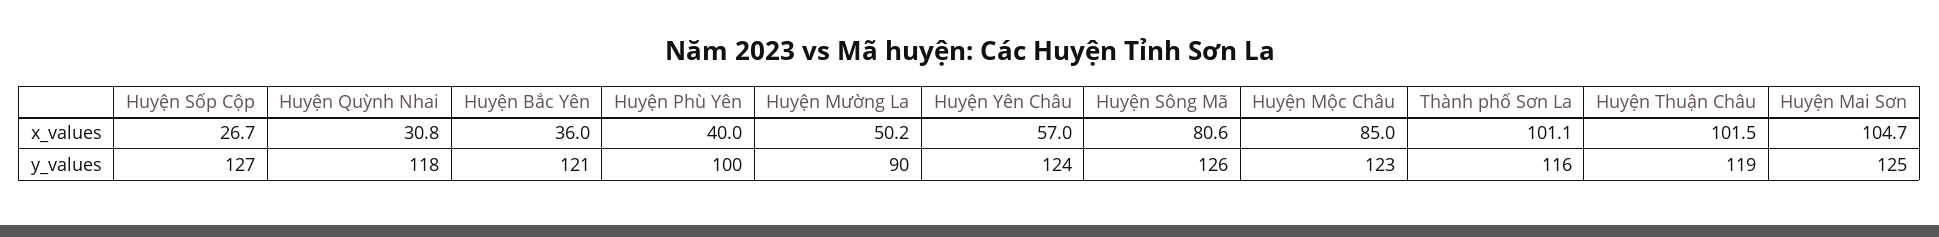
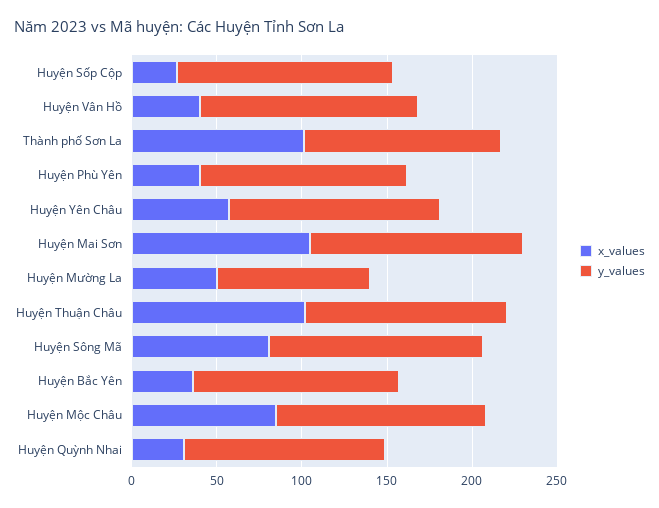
  {
    "x_values": {
      "Huyện Sốp Cộp": 26.7,
      "Huyện Quỳnh Nhai": 30.8,
      "Huyện Bắc Yên": 36,
      "Huyện Phù Yên": 40,
      "Huyện Mường La": 50.2,
      "Huyện Yên Châu": 57,
      "Huyện Sông Mã": 80.6,
      "Huyện Mộc Châu": 85,
      "Thành phố Sơn La": 101.1,
      "Huyện Thuận Châu": 101.5,
-     "Huyện Mai Sơn": 104.7
+     "Huyện Mai Sơn": 104.7,
+     "Huyện Vân Hồ": 40
    },
    "y_values": {
      "Huyện Sốp Cộp": 127,
      "Huyện Quỳnh Nhai": 118,
      "Huyện Bắc Yên": 121,
-     "Huyện Phù Yên": 100,
+     "Huyện Phù Yên": 120,
      "Huyện Mường La": 90,
      "Huyện Yên Châu": 124,
      "Huyện Sông Mã": 126,
      "Huyện Mộc Châu": 123,
      "Thành phố Sơn La": 116,
      "Huyện Thuận Châu": 119,
-     "Huyện Mai Sơn": 125
+     "Huyện Mai Sơn": 125,
+     "Huyện Vân Hồ": 130
    }
  }

